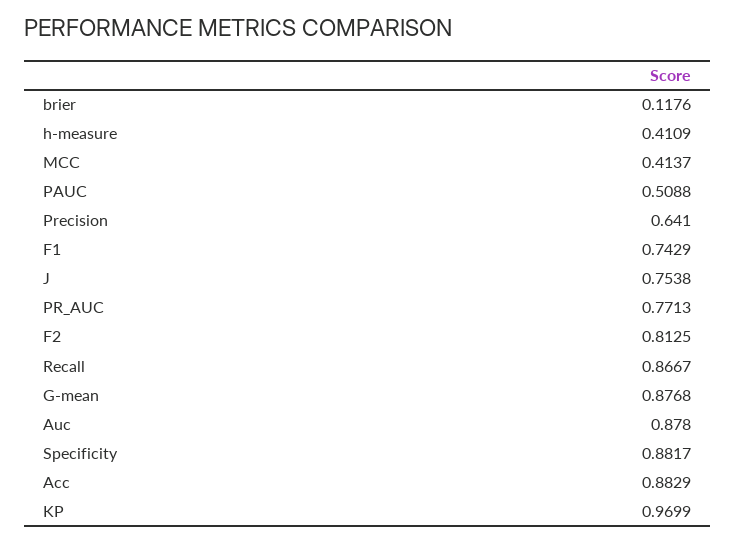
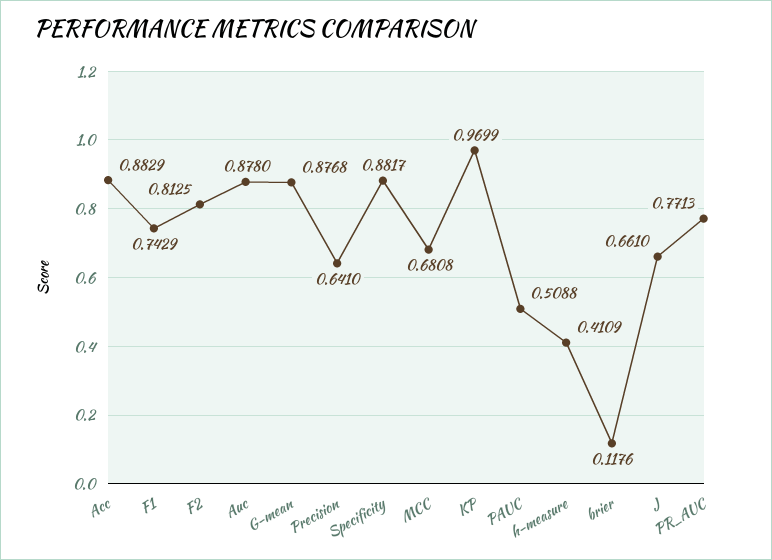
  {
    "brier": 0.1176,
    "h-measure": 0.4109,
-   "MCC": 0.4137,
+   "MCC": 0.6808,
    "PAUC": 0.5088,
    "Precision": 0.641,
    "F1": 0.7429,
-   "J": 0.7538,
+   "J": 0.661,
    "PR_AUC": 0.7713,
    "F2": 0.8125,
-   "Recall": 0.8667,
    "G-mean": 0.8768,
    "Auc": 0.878,
    "Specificity": 0.8817,
    "Acc": 0.8829,
    "KP": 0.9699
  }

